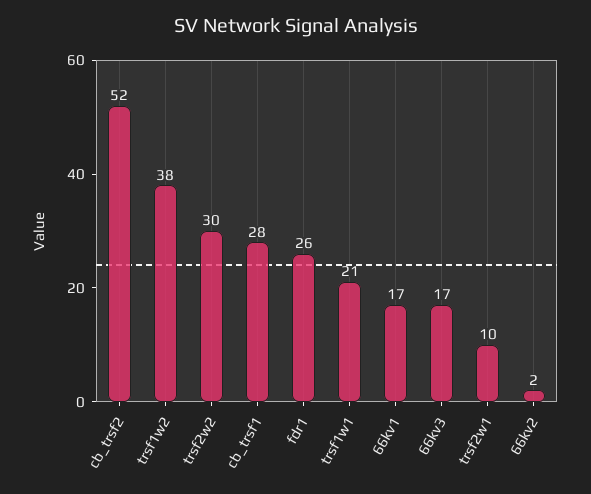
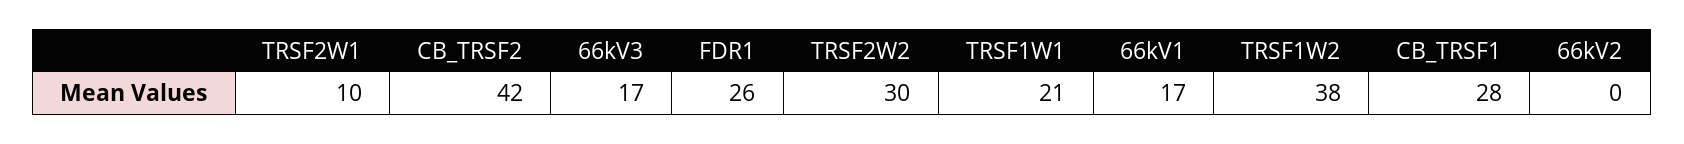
  {
-   "cb_trsf2": 52,
+   "cb_trsf2": 42,
    "trsf1w2": 38,
    "trsf2w2": 30,
    "cb_trsf1": 28,
    "fdr1": 26,
    "trsf1w1": 21,
    "66kv1": 17,
    "66kv3": 17,
    "trsf2w1": 10,
-   "66kv2": 2
+   "66kv2": 0
  }

